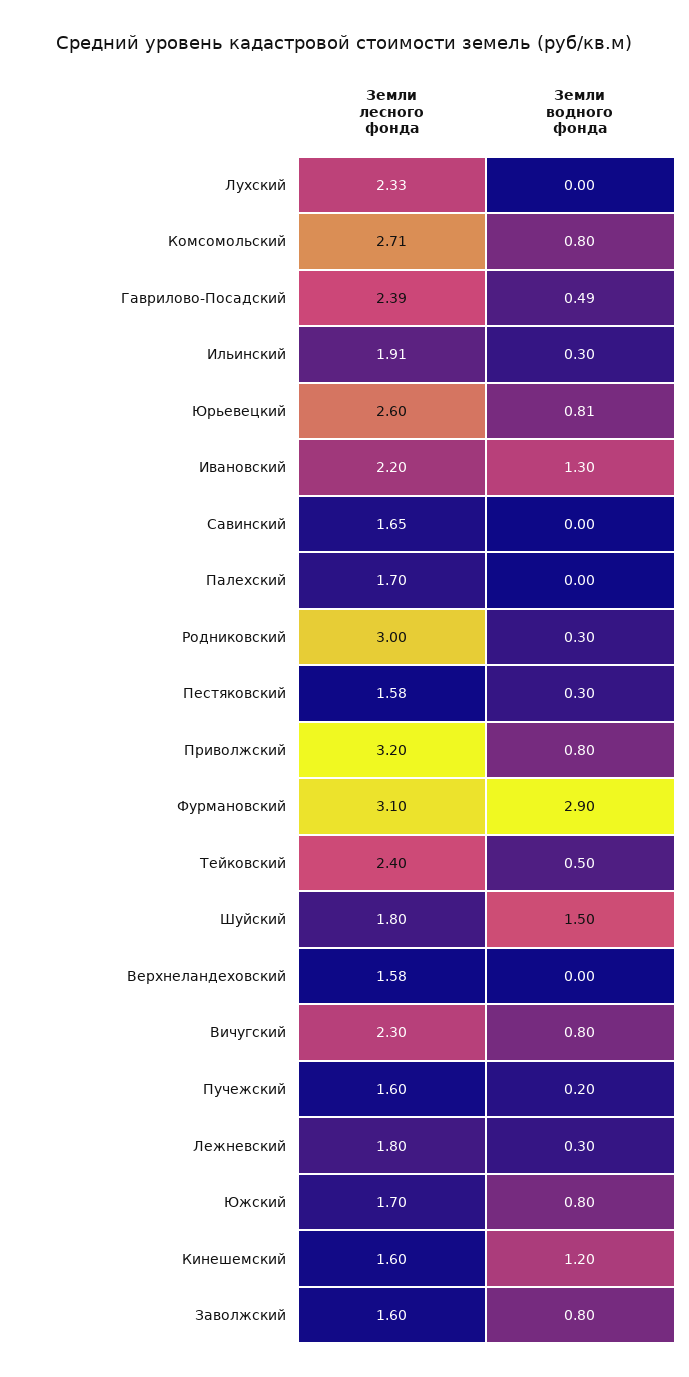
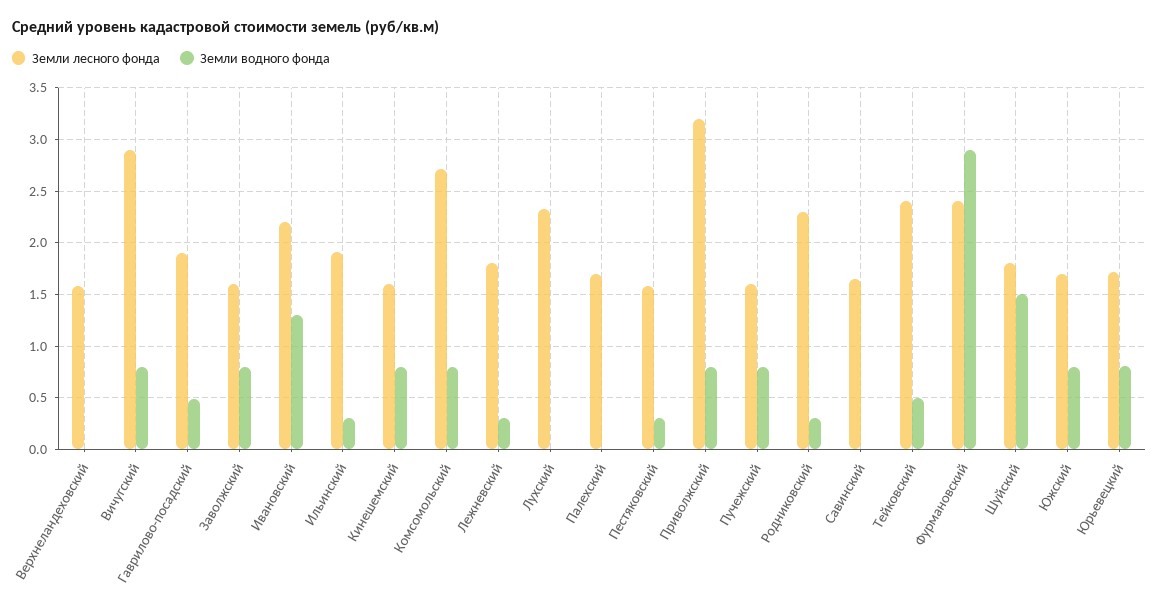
  {
    "Земли лесного фонда": {
      "Лухский": 2.33,
      "Комсомольский": 2.71,
-     "Гаврилово-Посадский": 2.39,
+     "Гаврилово-Посадский": 1.9,
      "Ильинский": 1.91,
-     "Юрьевецкий": 2.6,
+     "Юрьевецкий": 1.7,
      "Ивановский": 2.2,
      "Савинский": 1.65,
      "Палехский": 1.7,
-     "Родниковский": 3,
+     "Родниковский": 2.3,
      "Пестяковский": 1.58,
      "Приволжский": 3.2,
-     "Фурмановский": 3.1,
+     "Фурмановский": 2.4,
      "Тейковский": 2.4,
      "Шуйский": 1.8,
      "Верхнеландеховский": 1.58,
-     "Вичугский": 2.3,
+     "Вичугский": 2.9,
      "Пучежский": 1.6,
      "Лежневский": 1.8,
      "Южский": 1.7,
      "Кинешемский": 1.6,
      "Заволжский": 1.6
    },
    "Земли водного фонда": {
      "Лухский": 0,
      "Комсомольский": 0.8,
      "Гаврилово-Посадский": 0.49,
      "Ильинский": 0.3,
      "Юрьевецкий": 0.81,
      "Ивановский": 1.3,
      "Савинский": 0,
      "Палехский": 0,
      "Родниковский": 0.3,
      "Пестяковский": 0.3,
      "Приволжский": 0.8,
      "Фурмановский": 2.9,
      "Тейковский": 0.5,
      "Шуйский": 1.5,
      "Верхнеландеховский": 0,
      "Вичугский": 0.8,
-     "Пучежский": 0.2,
+     "Пучежский": 0.8,
      "Лежневский": 0.3,
      "Южский": 0.8,
-     "Кинешемский": 1.2,
+     "Кинешемский": 0.8,
      "Заволжский": 0.8
    }
  }

